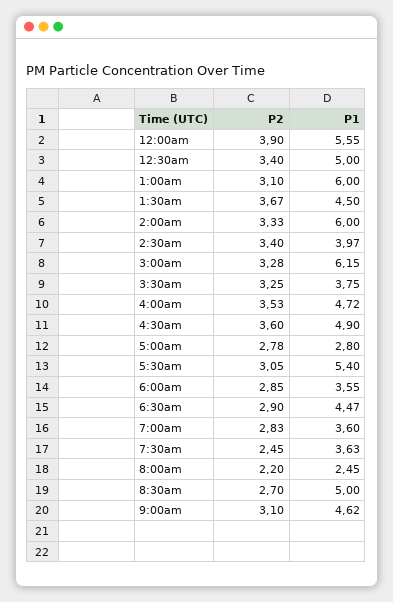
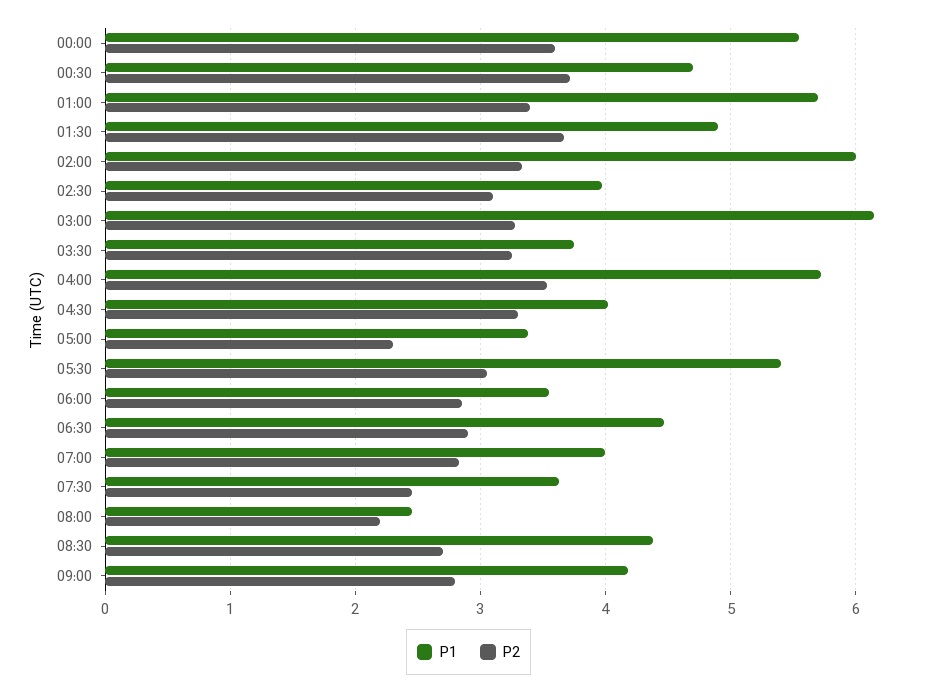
  {
    "P2": {
-     "12:00am": 3.9,
+     "12:00am": 3.6,
-     "12:30am": 3.4,
+     "12:30am": 3.7,
-     "1:00am": 3.1,
+     "1:00am": 3.4,
      "1:30am": 3.67,
      "2:00am": 3.33,
-     "2:30am": 3.4,
+     "2:30am": 3.1,
      "3:00am": 3.28,
      "3:30am": 3.25,
      "4:00am": 3.53,
-     "4:30am": 3.6,
+     "4:30am": 3.3,
-     "5:00am": 2.78,
+     "5:00am": 2.3,
      "5:30am": 3.05,
      "6:00am": 2.85,
      "6:30am": 2.9,
      "7:00am": 2.83,
      "7:30am": 2.45,
      "8:00am": 2.2,
      "8:30am": 2.7,
-     "9:00am": 3.1
+     "9:00am": 2.8
    },
    "P1": {
      "12:00am": 5.55,
-     "12:30am": 5,
+     "12:30am": 4.7,
-     "1:00am": 6,
+     "1:00am": 5.7,
-     "1:30am": 4.5,
+     "1:30am": 4.9,
      "2:00am": 6,
      "2:30am": 3.97,
      "3:00am": 6.15,
      "3:30am": 3.75,
-     "4:00am": 4.72,
+     "4:00am": 5.7,
-     "4:30am": 4.9,
+     "4:30am": 4,
-     "5:00am": 2.8,
+     "5:00am": 3.4,
      "5:30am": 5.4,
      "6:00am": 3.55,
      "6:30am": 4.47,
-     "7:00am": 3.6,
+     "7:00am": 4,
      "7:30am": 3.63,
      "8:00am": 2.45,
-     "8:30am": 5,
+     "8:30am": 4.4,
-     "9:00am": 4.62
+     "9:00am": 4.2
    }
  }

